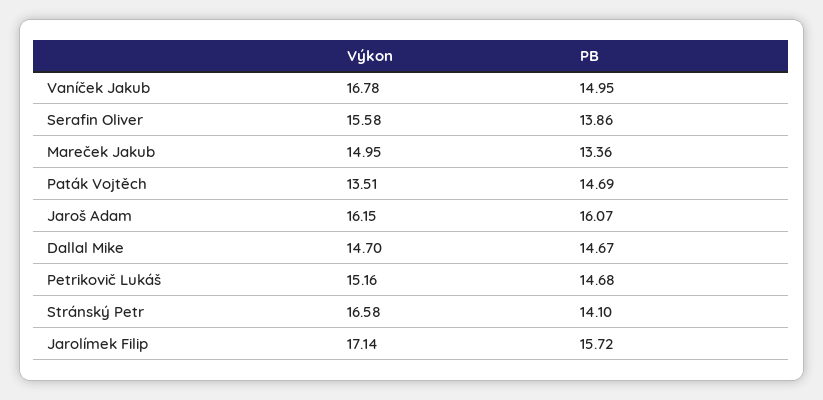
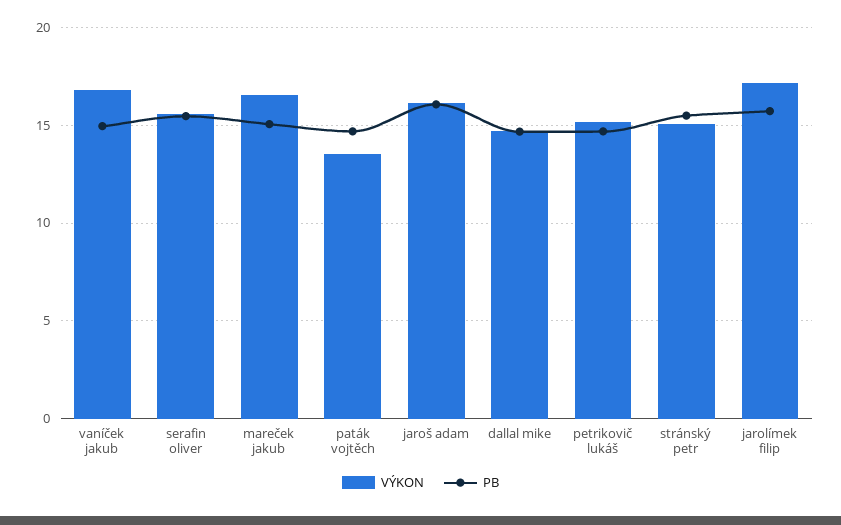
  {
    "Výkon": {
      "Vaníček Jakub": 16.78,
      "Serafin Oliver": 15.58,
-     "Mareček Jakub": 14.95,
+     "Mareček Jakub": 16.5,
      "Paták Vojtěch": 13.51,
      "Jaroš Adam": 16.15,
      "Dallal Mike": 14.7,
      "Petrikovič Lukáš": 15.16,
-     "Stránský Petr": 16.58,
+     "Stránský Petr": 15,
      "Jarolímek Filip": 17.14
    },
    "PB": {
      "Vaníček Jakub": 14.95,
-     "Serafin Oliver": 13.86,
+     "Serafin Oliver": 15.5,
-     "Mareček Jakub": 13.36,
+     "Mareček Jakub": 15,
      "Paták Vojtěch": 14.69,
      "Jaroš Adam": 16.07,
      "Dallal Mike": 14.67,
      "Petrikovič Lukáš": 14.68,
-     "Stránský Petr": 14.1,
+     "Stránský Petr": 15.5,
      "Jarolímek Filip": 15.72
    }
  }

